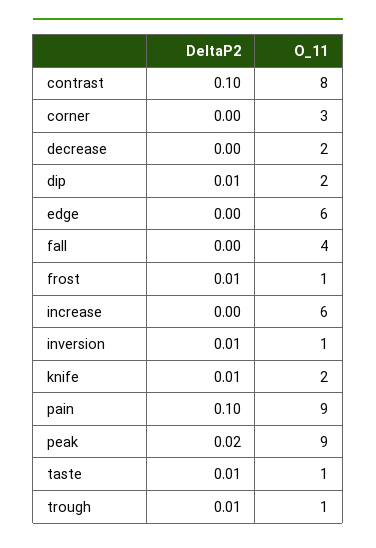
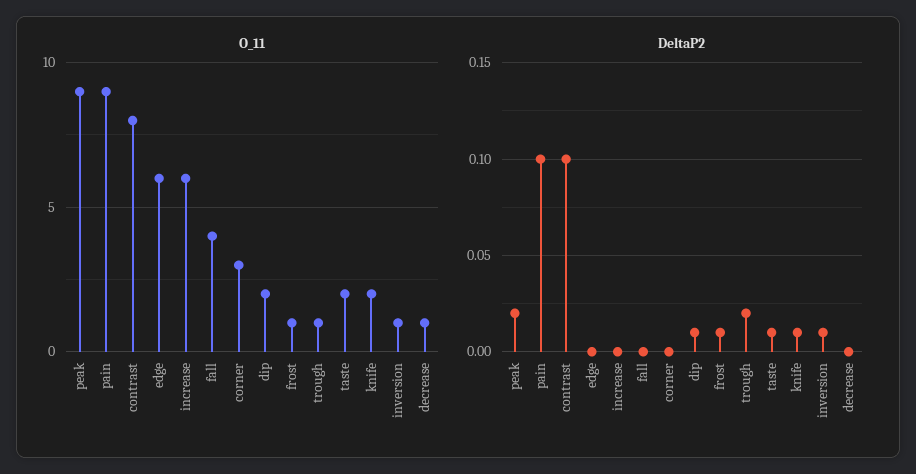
  {
    "DeltaP2": {
      "contrast": 0.1,
      "corner": 0,
      "decrease": 0,
      "dip": 0.01,
      "edge": 0,
      "fall": 0,
      "frost": 0.01,
      "increase": 0,
      "inversion": 0.01,
      "knife": 0.01,
      "pain": 0.1,
      "peak": 0.02,
      "taste": 0.01,
-     "trough": 0.01
+     "trough": 0.02
    },
    "O_11": {
      "contrast": 8,
      "corner": 3,
-     "decrease": 2,
+     "decrease": 1,
      "dip": 2,
      "edge": 6,
      "fall": 4,
      "frost": 1,
      "increase": 6,
      "inversion": 1,
      "knife": 2,
      "pain": 9,
      "peak": 9,
-     "taste": 1,
+     "taste": 2,
      "trough": 1
    }
  }

